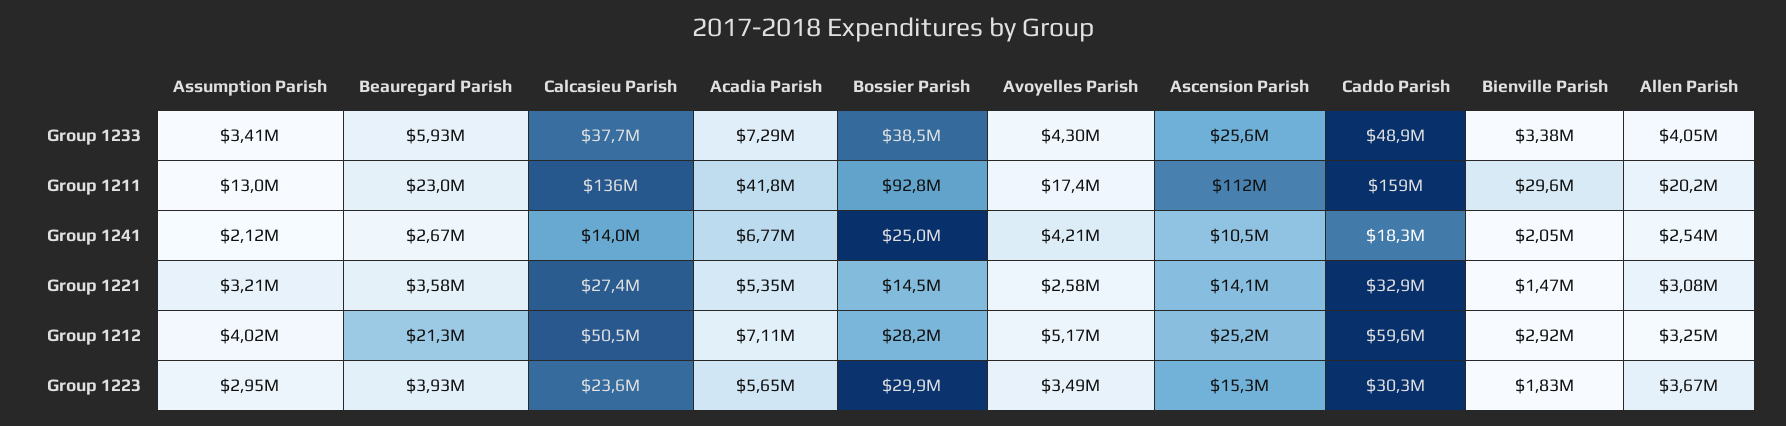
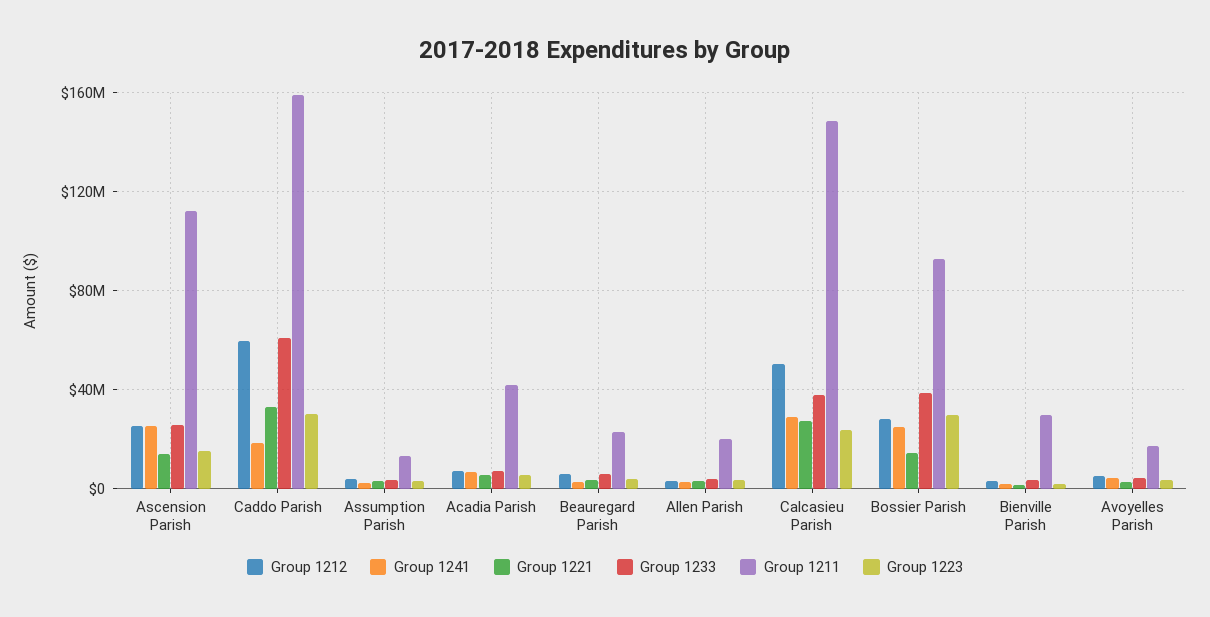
  {
    "Group 1233": {
      "Assumption Parish": 3410000,
      "Beauregard Parish": 5930000,
      "Calcasieu Parish": 37700000,
      "Acadia Parish": 7290000,
      "Bossier Parish": 38500000,
      "Avoyelles Parish": 4300000,
      "Ascension Parish": 25600000,
-     "Caddo Parish": 48900000,
+     "Caddo Parish": 60000000,
      "Bienville Parish": 3380000,
      "Allen Parish": 4050000
    },
    "Group 1211": {
      "Assumption Parish": 13000000,
      "Beauregard Parish": 23000000,
-     "Calcasieu Parish": 136000000,
+     "Calcasieu Parish": 150000000,
      "Acadia Parish": 41800000,
      "Bossier Parish": 92800000,
      "Avoyelles Parish": 17400000,
      "Ascension Parish": 112000000,
      "Caddo Parish": 159000000,
      "Bienville Parish": 29600000,
      "Allen Parish": 20200000
    },
    "Group 1241": {
      "Assumption Parish": 2120000,
      "Beauregard Parish": 2670000,
-     "Calcasieu Parish": 14000000,
+     "Calcasieu Parish": 30000000,
      "Acadia Parish": 6770000,
      "Bossier Parish": 25000000,
      "Avoyelles Parish": 4210000,
-     "Ascension Parish": 10500000,
+     "Ascension Parish": 25000000,
      "Caddo Parish": 18300000,
      "Bienville Parish": 2050000,
      "Allen Parish": 2540000
    },
    "Group 1221": {
      "Assumption Parish": 3210000,
      "Beauregard Parish": 3580000,
      "Calcasieu Parish": 27400000,
      "Acadia Parish": 5350000,
      "Bossier Parish": 14500000,
      "Avoyelles Parish": 2580000,
      "Ascension Parish": 14100000,
      "Caddo Parish": 32900000,
      "Bienville Parish": 1470000,
      "Allen Parish": 3080000
    },
    "Group 1212": {
      "Assumption Parish": 4020000,
-     "Beauregard Parish": 21300000,
+     "Beauregard Parish": 5000000,
      "Calcasieu Parish": 50500000,
      "Acadia Parish": 7110000,
      "Bossier Parish": 28200000,
      "Avoyelles Parish": 5170000,
      "Ascension Parish": 25200000,
      "Caddo Parish": 59600000,
      "Bienville Parish": 2920000,
      "Allen Parish": 3250000
    },
    "Group 1223": {
      "Assumption Parish": 2950000,
      "Beauregard Parish": 3930000,
      "Calcasieu Parish": 23600000,
      "Acadia Parish": 5650000,
      "Bossier Parish": 29900000,
      "Avoyelles Parish": 3490000,
      "Ascension Parish": 15300000,
      "Caddo Parish": 30300000,
      "Bienville Parish": 1830000,
      "Allen Parish": 3670000
    }
  }

